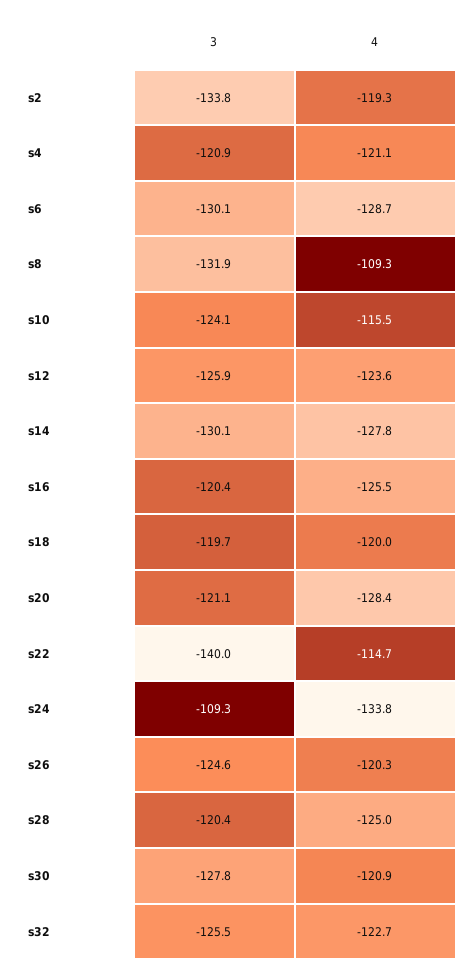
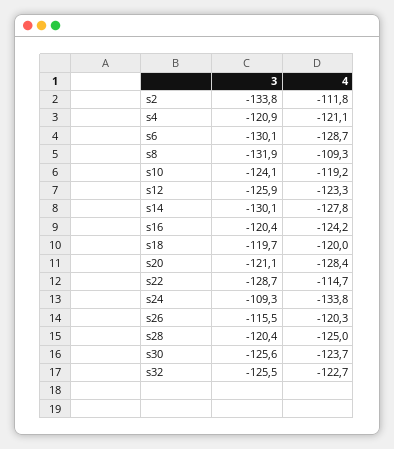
  {
    "3": {
      "s2": -133.8,
      "s4": -120.9,
      "s6": -130.1,
      "s8": -131.9,
      "s10": -124.1,
      "s12": -125.9,
      "s14": -130.1,
      "s16": -120.4,
      "s18": -119.7,
      "s20": -121.1,
-     "s22": -140,
+     "s22": -128.7,
      "s24": -109.3,
-     "s26": -124.6,
+     "s26": -115.5,
      "s28": -120.4,
-     "s30": -127.8,
+     "s30": -125.6,
      "s32": -125.5
    },
    "4": {
-     "s2": -119.3,
+     "s2": -111.8,
      "s4": -121.1,
      "s6": -128.7,
      "s8": -109.3,
-     "s10": -115.5,
+     "s10": -119.2,
-     "s12": -123.6,
+     "s12": -123.3,
      "s14": -127.8,
-     "s16": -125.5,
+     "s16": -124.2,
      "s18": -120,
      "s20": -128.4,
      "s22": -114.7,
      "s24": -133.8,
      "s26": -120.3,
      "s28": -125,
-     "s30": -120.9,
+     "s30": -123.7,
      "s32": -122.7
    }
  }

